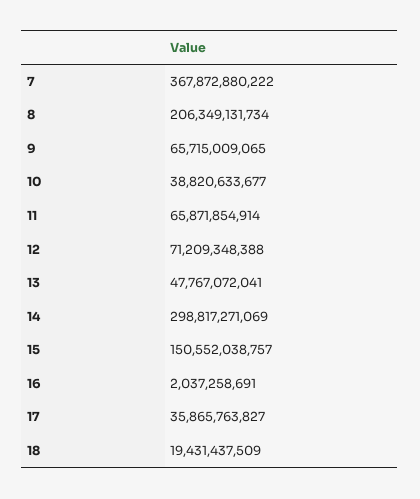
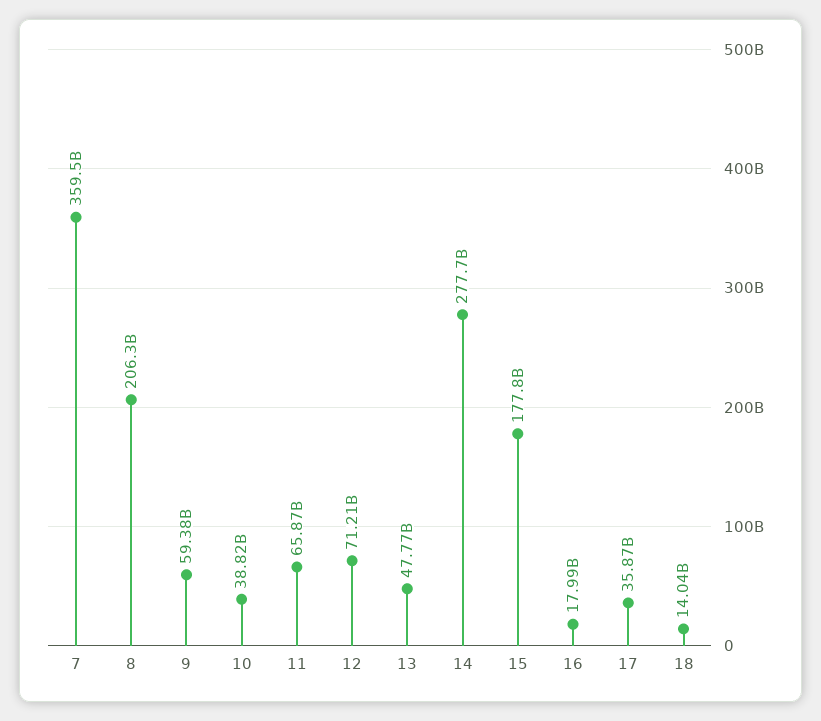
  {
-   "7": 367872880222,
+   "7": 359500000000,
    "8": 206349131734,
-   "9": 65715009065,
+   "9": 59380000000,
    "10": 38820633677,
    "11": 65871854914,
    "12": 71209348388,
    "13": 47767072041,
-   "14": 298817271069,
+   "14": 277700000000,
-   "15": 150552038757,
+   "15": 177800000000,
-   "16": 2037258691,
+   "16": 17990000000,
    "17": 35865763827,
-   "18": 19431437509
+   "18": 14040000000
  }

